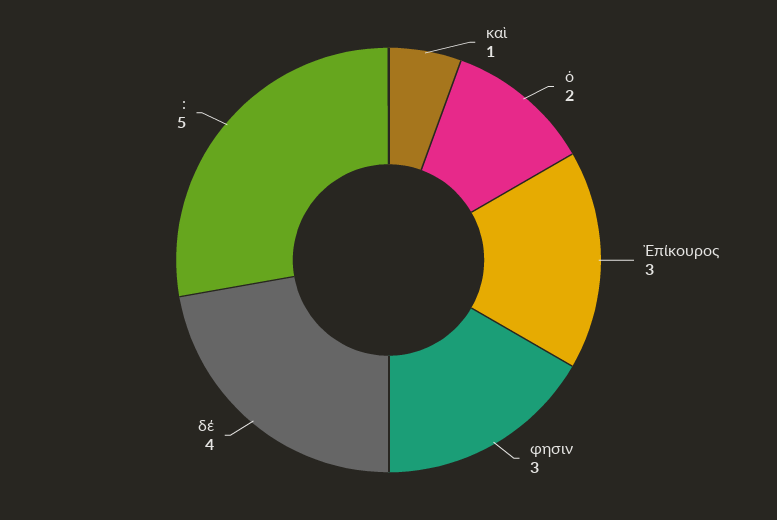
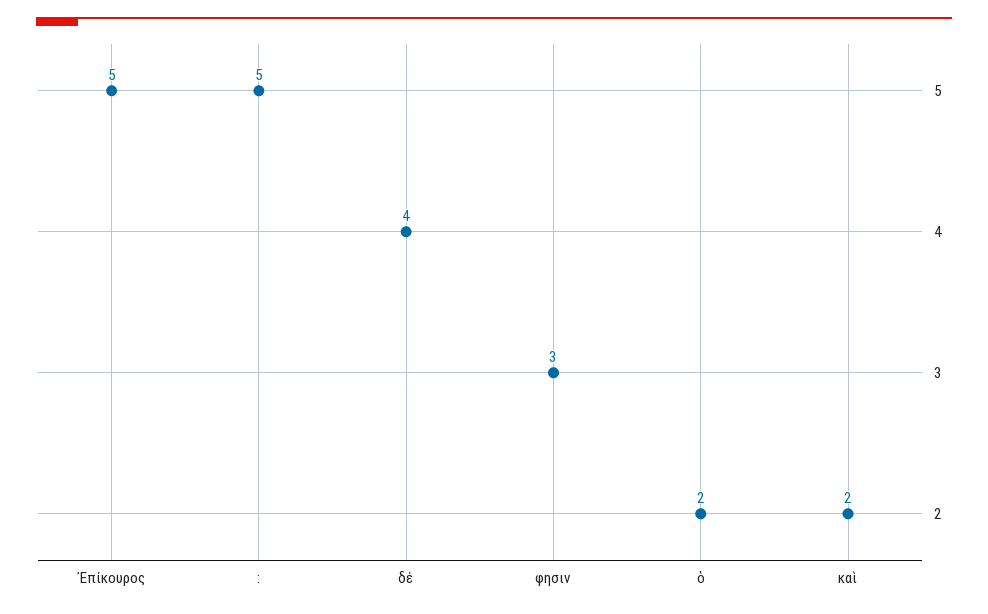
  {
-   "καὶ": 1,
+   "καὶ": 2,
    "ὁ": 2,
-   "Ἐπίκουρος": 3,
+   "Ἐπίκουρος": 5,
    "φησιν": 3,
    "δέ": 4,
    ":": 5
  }

